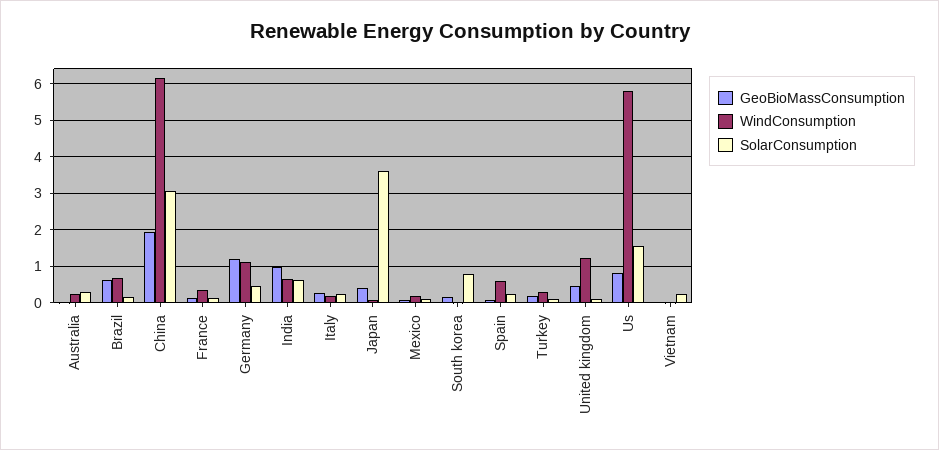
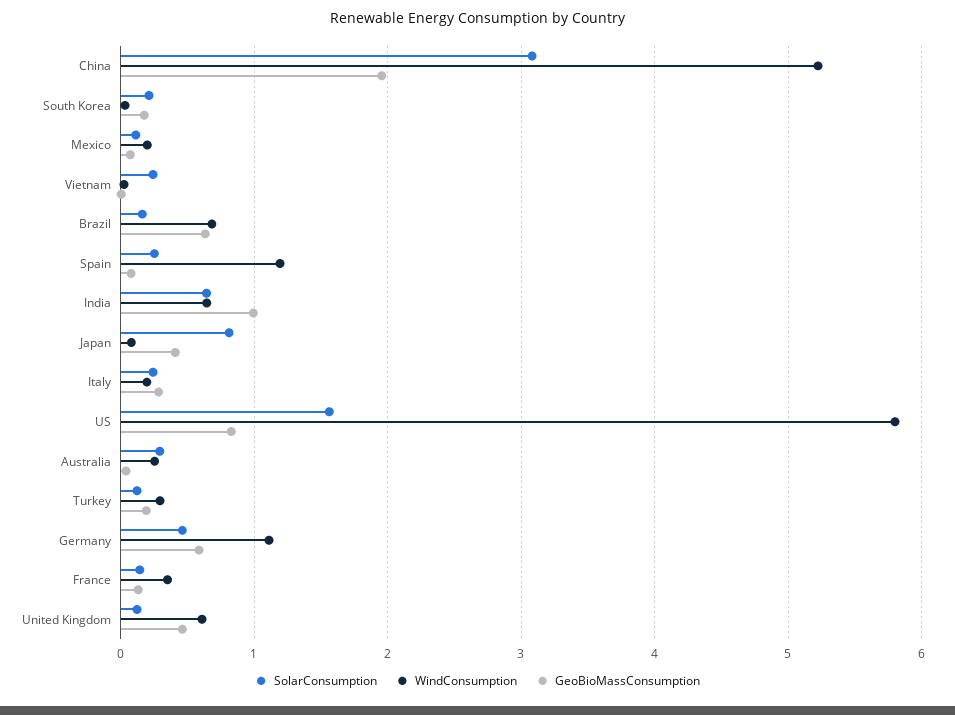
  {
    "GeoBioMassConsumption": {
      "Australia": 0,
      "Brazil": 0.6,
      "China": 2,
      "France": 0.1,
-     "Germany": 1.2,
+     "Germany": 0.6,
      "India": 1,
      "Italy": 0.3,
      "Japan": 0.4,
      "Mexico": 0.1,
      "South korea": 0.2,
      "Spain": 0.1,
      "Turkey": 0.2,
      "United kingdom": 0.5,
      "Us": 0.8,
      "Vietnam": 0
    },
    "WindConsumption": {
      "Australia": 0.3,
      "Brazil": 0.7,
-     "China": 6.2,
+     "China": 5.2,
      "France": 0.3,
      "Germany": 1.1,
      "India": 0.6,
      "Italy": 0.2,
      "Japan": 0.1,
      "Mexico": 0.2,
      "South korea": 0,
-     "Spain": 0.6,
+     "Spain": 1.2,
      "Turkey": 0.3,
-     "United kingdom": 1.2,
+     "United kingdom": 0.6,
      "Us": 5.8,
      "Vietnam": 0
    },
    "SolarConsumption": {
      "Australia": 0.3,
      "Brazil": 0.2,
      "China": 3.1,
      "France": 0.1,
      "Germany": 0.5,
      "India": 0.6,
      "Italy": 0.2,
-     "Japan": 3.6,
+     "Japan": 0.8,
      "Mexico": 0.1,
-     "South korea": 0.8,
+     "South korea": 0.2,
      "Spain": 0.3,
      "Turkey": 0.1,
      "United kingdom": 0.1,
      "Us": 1.6,
      "Vietnam": 0.2
    }
  }

